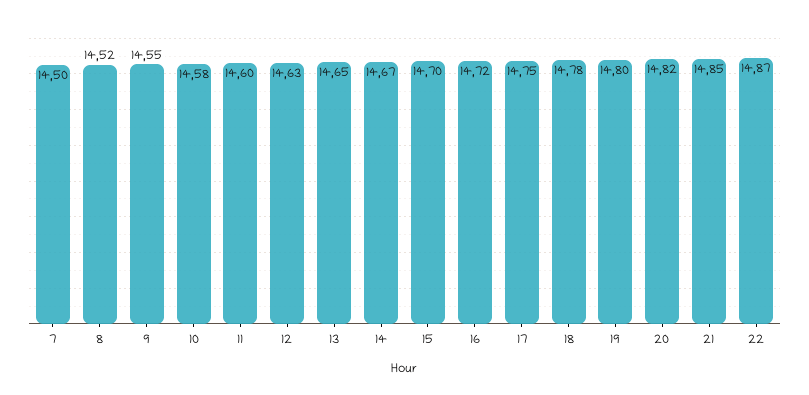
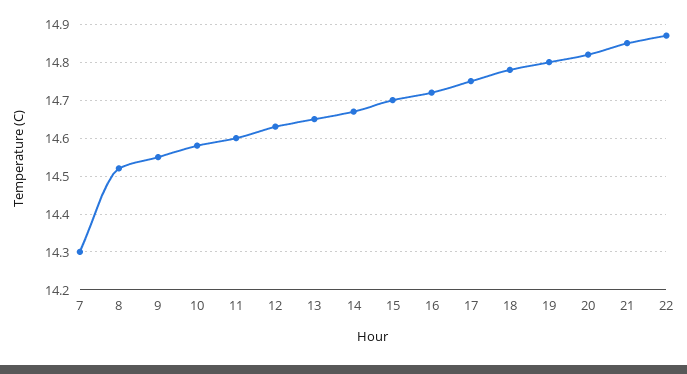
  {
-   "7": 14.5,
+   "7": 14.3,
    "8": 14.52,
    "9": 14.55,
    "10": 14.58,
    "11": 14.6,
    "12": 14.63,
    "13": 14.65,
    "14": 14.67,
    "15": 14.7,
    "16": 14.72,
    "17": 14.75,
    "18": 14.78,
    "19": 14.8,
    "20": 14.82,
    "21": 14.85,
    "22": 14.87
  }

